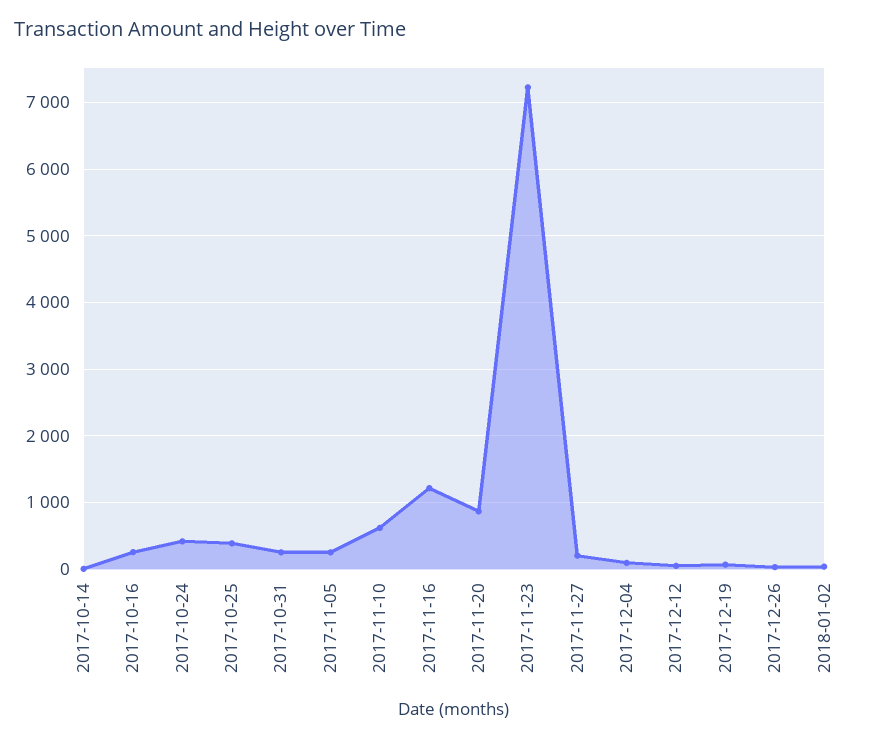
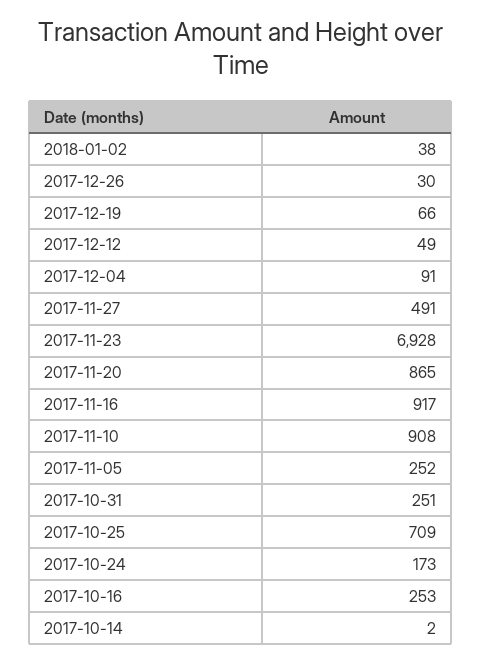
  {
    "2017-10-14": 2,
    "2017-10-16": 253,
-   "2017-10-24": 400,
+   "2017-10-24": 173,
-   "2017-10-25": 400,
+   "2017-10-25": 709,
    "2017-10-31": 251,
    "2017-11-05": 252,
-   "2017-11-10": 600,
+   "2017-11-10": 908,
-   "2017-11-16": 1200,
+   "2017-11-16": 917,
    "2017-11-20": 865,
-   "2017-11-23": 7200,
+   "2017-11-23": 6928,
-   "2017-11-27": 200,
+   "2017-11-27": 491,
    "2017-12-04": 91,
    "2017-12-12": 49,
    "2017-12-19": 66,
    "2017-12-26": 30,
    "2018-01-02": 38
  }

